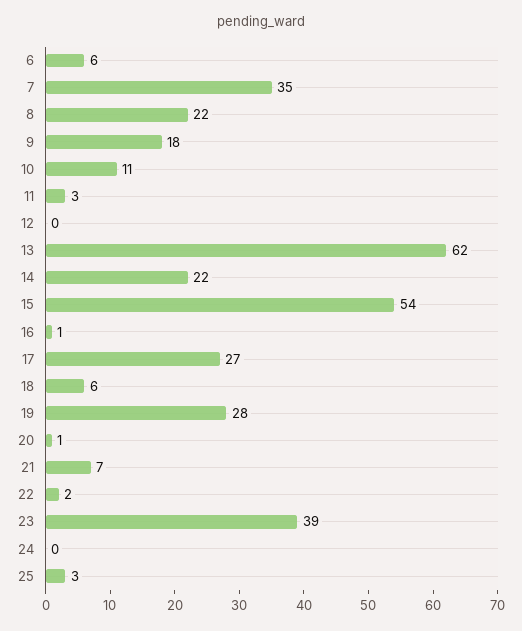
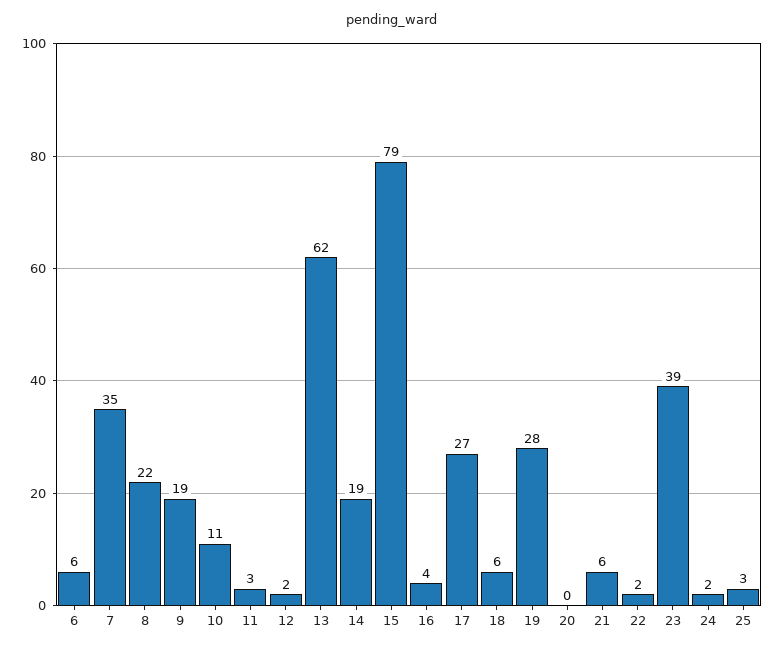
  {
    "6": 6,
    "7": 35,
    "8": 22,
-   "9": 18,
+   "9": 19,
    "10": 11,
    "11": 3,
-   "12": 0,
+   "12": 2,
    "13": 62,
-   "14": 22,
+   "14": 19,
-   "15": 54,
+   "15": 79,
-   "16": 1,
+   "16": 4,
    "17": 27,
    "18": 6,
    "19": 28,
-   "20": 1,
+   "20": 0,
-   "21": 7,
+   "21": 6,
    "22": 2,
    "23": 39,
-   "24": 0,
+   "24": 2,
    "25": 3
  }

